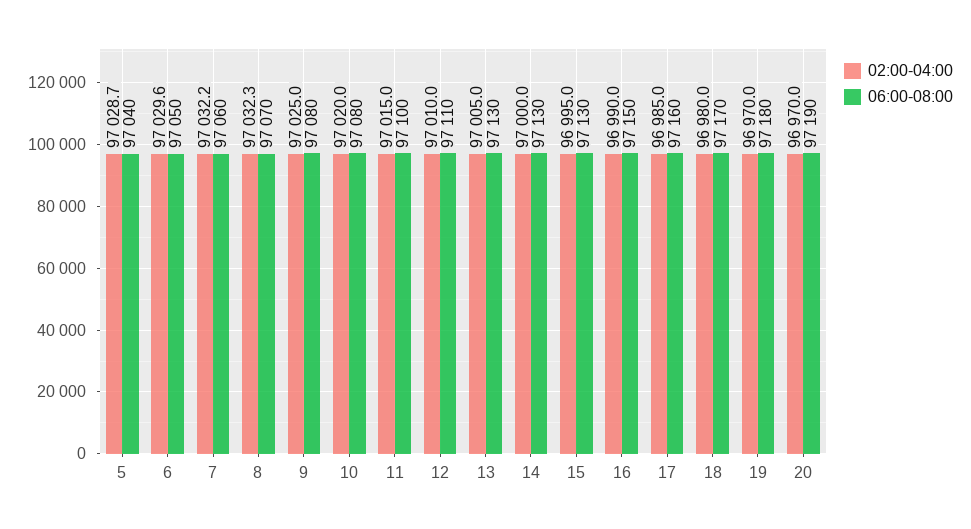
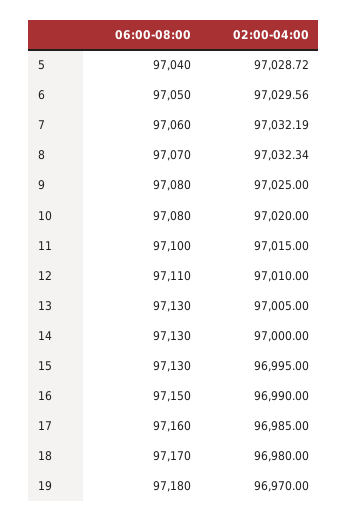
  {
    "02:00-04:00": {
      "5": 97028.72,
      "6": 97029.56,
      "7": 97032.19,
      "8": 97032.34,
      "9": 97025,
      "10": 97020,
      "11": 97015,
      "12": 97010,
      "13": 97005,
      "14": 97000,
      "15": 96995,
      "16": 96990,
      "17": 96985,
      "18": 96980,
-     "19": 96970,
+     "19": 96970
-     "20": 96970
    },
    "06:00-08:00": {
      "5": 97040,
      "6": 97050,
      "7": 97060,
      "8": 97070,
      "9": 97080,
      "10": 97080,
      "11": 97100,
      "12": 97110,
      "13": 97130,
      "14": 97130,
      "15": 97130,
      "16": 97150,
      "17": 97160,
      "18": 97170,
-     "19": 97180,
+     "19": 97180
-     "20": 97190
    }
  }

